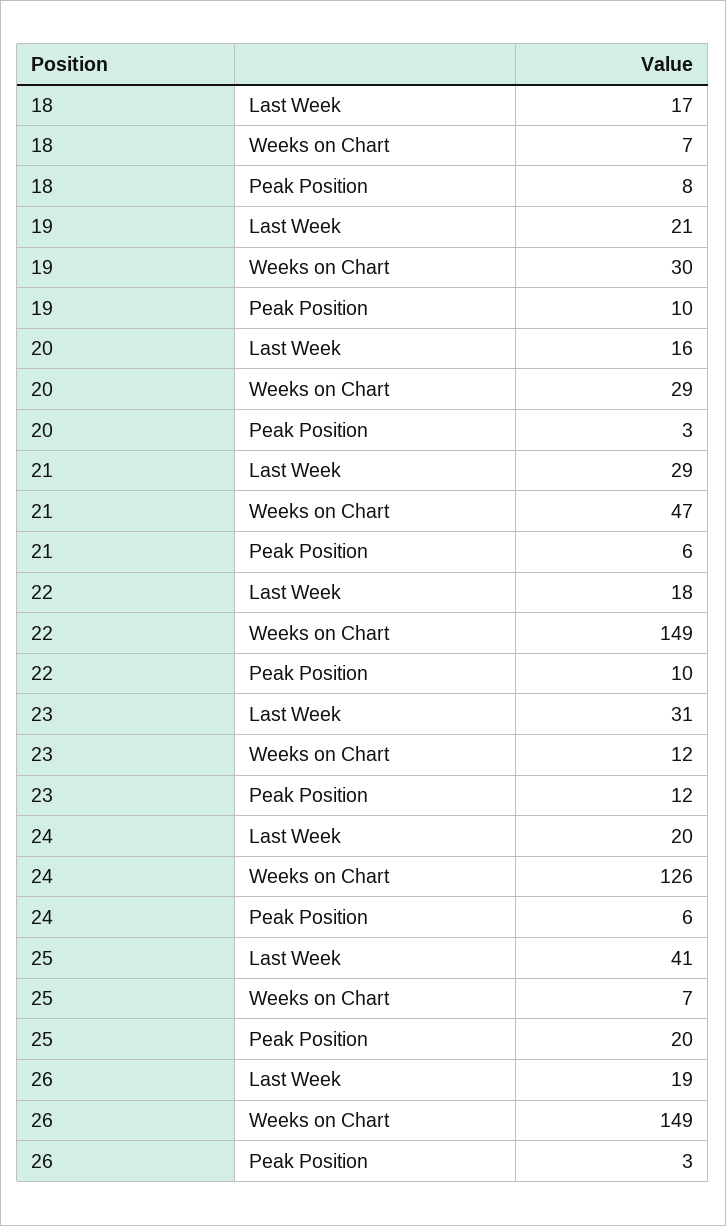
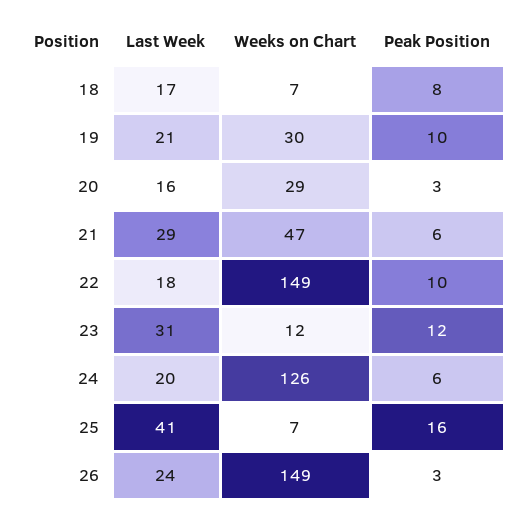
  {
    "18": {
      "Last Week": 17,
      "Weeks on Chart": 7,
      "Peak Position": 8
    },
    "19": {
      "Last Week": 21,
      "Weeks on Chart": 30,
      "Peak Position": 10
    },
    "20": {
      "Last Week": 16,
      "Weeks on Chart": 29,
      "Peak Position": 3
    },
    "21": {
      "Last Week": 29,
      "Weeks on Chart": 47,
      "Peak Position": 6
    },
    "22": {
      "Last Week": 18,
      "Weeks on Chart": 149,
      "Peak Position": 10
    },
    "23": {
      "Last Week": 31,
      "Weeks on Chart": 12,
      "Peak Position": 12
    },
    "24": {
      "Last Week": 20,
      "Weeks on Chart": 126,
      "Peak Position": 6
    },
    "25": {
      "Last Week": 41,
      "Weeks on Chart": 7,
-     "Peak Position": 20
+     "Peak Position": 16
    },
    "26": {
-     "Last Week": 19,
+     "Last Week": 24,
      "Weeks on Chart": 149,
      "Peak Position": 3
    }
  }

